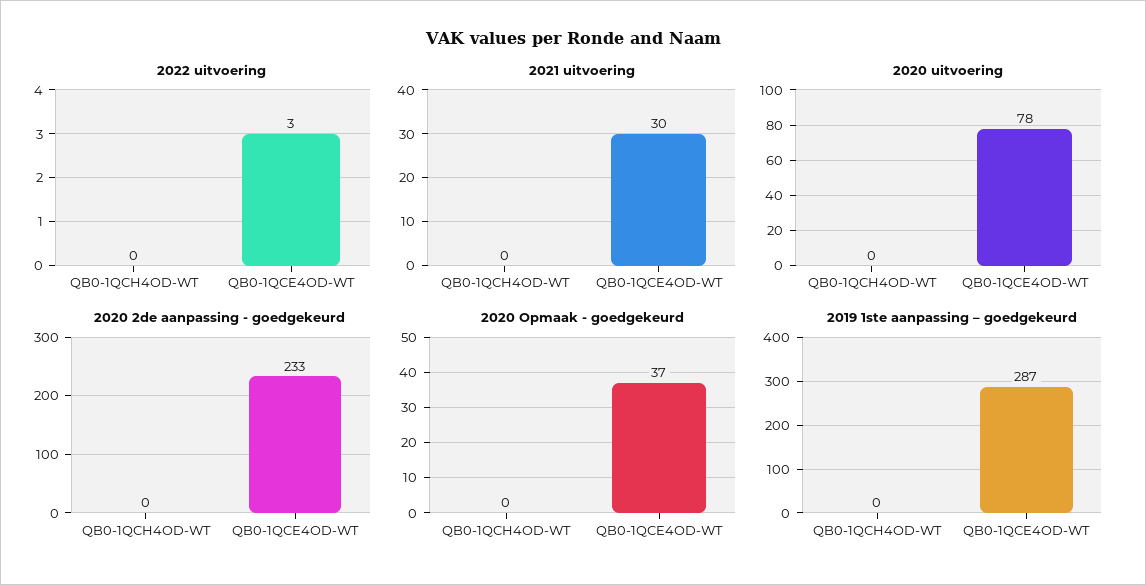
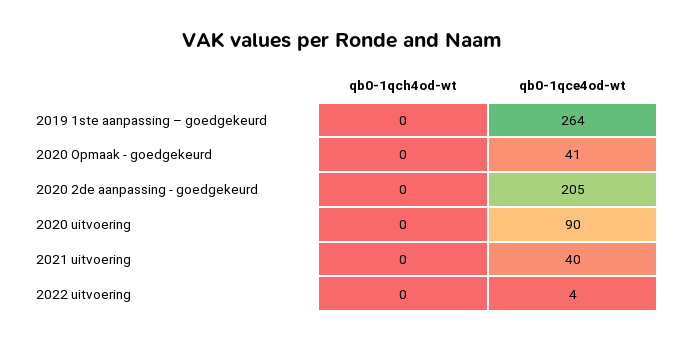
  {
    "2022 uitvoering": {
      "QB0-1QCH4OD-WT": 0,
-     "QB0-1QCE4OD-WT": 3
+     "QB0-1QCE4OD-WT": 4
    },
    "2021 uitvoering": {
      "QB0-1QCH4OD-WT": 0,
-     "QB0-1QCE4OD-WT": 30
+     "QB0-1QCE4OD-WT": 40
    },
    "2020 uitvoering": {
      "QB0-1QCH4OD-WT": 0,
-     "QB0-1QCE4OD-WT": 78
+     "QB0-1QCE4OD-WT": 90
    },
    "2020 2de aanpassing - goedgekeurd": {
      "QB0-1QCH4OD-WT": 0,
-     "QB0-1QCE4OD-WT": 233
+     "QB0-1QCE4OD-WT": 205
    },
    "2020 Opmaak - goedgekeurd": {
      "QB0-1QCH4OD-WT": 0,
-     "QB0-1QCE4OD-WT": 37
+     "QB0-1QCE4OD-WT": 41
    },
    "2019 1ste aanpassing – goedgekeurd": {
      "QB0-1QCH4OD-WT": 0,
-     "QB0-1QCE4OD-WT": 287
+     "QB0-1QCE4OD-WT": 264
    }
  }

